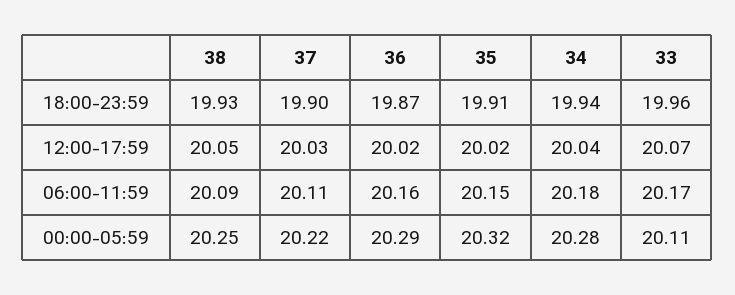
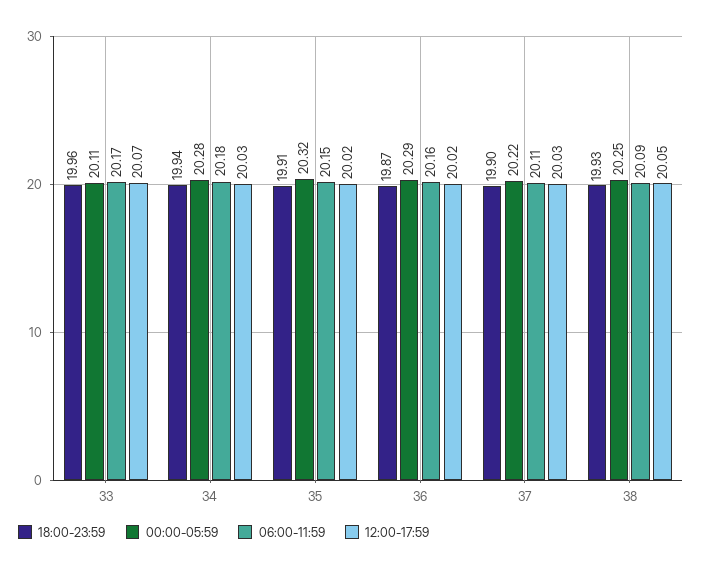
  {
    "18:00-23:59": {
      "38": 19.93,
      "37": 19.9,
      "36": 19.87,
      "35": 19.91,
      "34": 19.94,
      "33": 19.96
    },
    "12:00-17:59": {
      "38": 20.05,
      "37": 20.03,
      "36": 20.02,
      "35": 20.02,
-     "34": 20.04,
+     "34": 20.03,
      "33": 20.07
    },
    "06:00-11:59": {
      "38": 20.09,
      "37": 20.11,
      "36": 20.16,
      "35": 20.15,
      "34": 20.18,
      "33": 20.17
    },
    "00:00-05:59": {
      "38": 20.25,
      "37": 20.22,
      "36": 20.29,
      "35": 20.32,
      "34": 20.28,
      "33": 20.11
    }
  }

